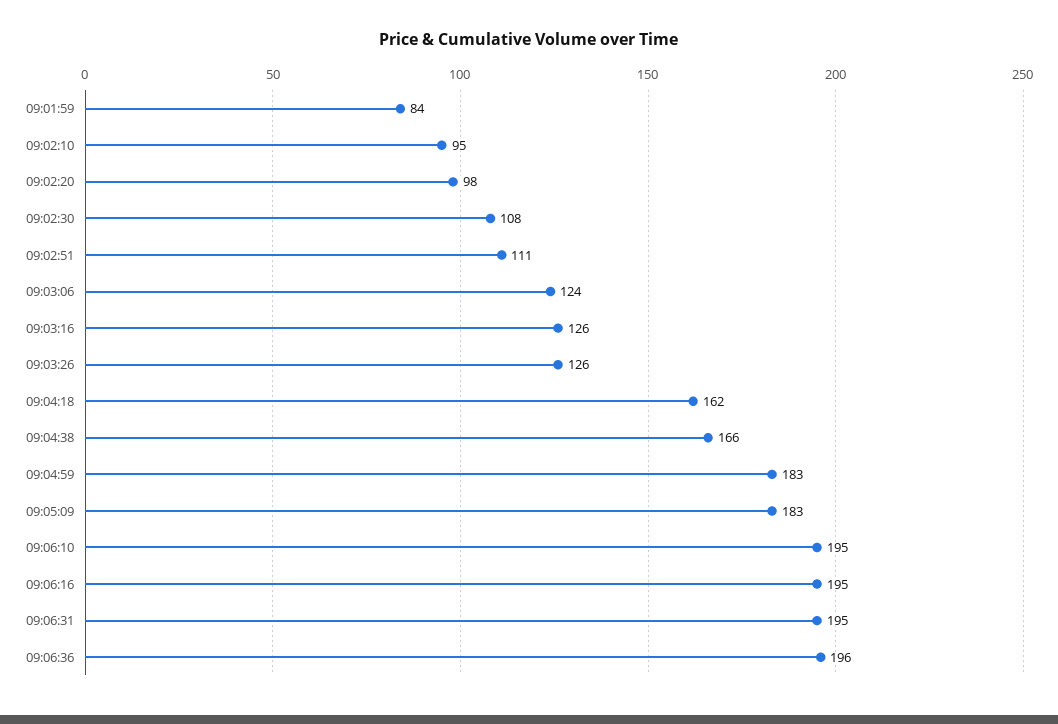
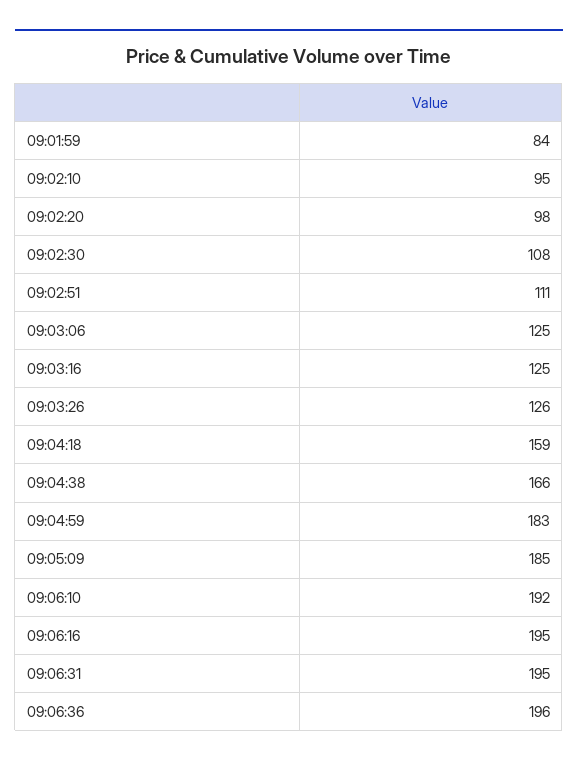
  {
    "09:01:59": 84,
    "09:02:10": 95,
    "09:02:20": 98,
    "09:02:30": 108,
    "09:02:51": 111,
-   "09:03:06": 124,
+   "09:03:06": 125,
-   "09:03:16": 126,
+   "09:03:16": 125,
    "09:03:26": 126,
-   "09:04:18": 162,
+   "09:04:18": 159,
    "09:04:38": 166,
    "09:04:59": 183,
-   "09:05:09": 183,
+   "09:05:09": 185,
-   "09:06:10": 195,
+   "09:06:10": 192,
    "09:06:16": 195,
    "09:06:31": 195,
    "09:06:36": 196
  }

